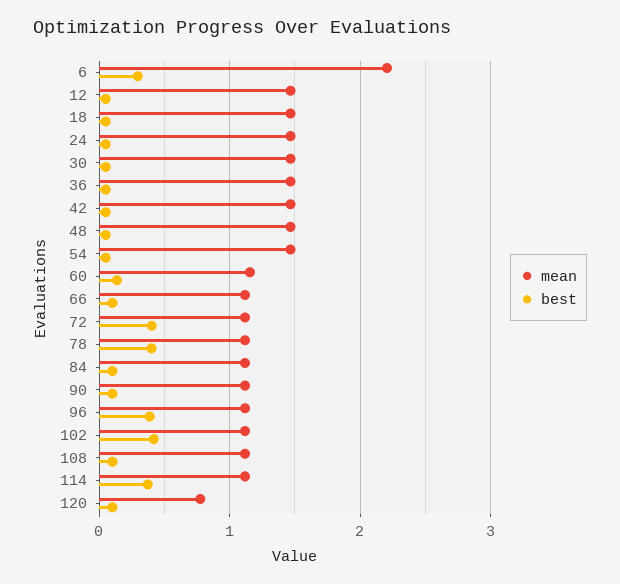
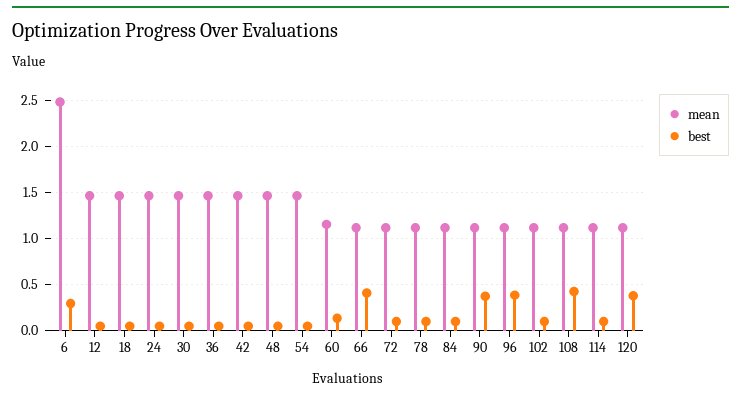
  {
    "mean": {
-     "6": 2.2,
+     "6": 2.5,
      "12": 1.5,
      "18": 1.5,
      "24": 1.5,
      "30": 1.5,
      "36": 1.5,
      "42": 1.5,
      "48": 1.5,
      "54": 1.5,
      "60": 1.2,
      "66": 1.1,
      "72": 1.1,
      "78": 1.1,
      "84": 1.1,
      "90": 1.1,
      "96": 1.1,
      "102": 1.1,
      "108": 1.1,
      "114": 1.1,
-     "120": 0.8
+     "120": 1.1
    },
    "best": {
      "6": 0.3,
      "12": 0.1,
      "18": 0.1,
      "24": 0.1,
      "30": 0.1,
      "36": 0.1,
      "42": 0.1,
      "48": 0.1,
      "54": 0.1,
      "60": 0.1,
-     "66": 0.1,
+     "66": 0.4,
-     "72": 0.4,
+     "72": 0.1,
-     "78": 0.4,
+     "78": 0.1,
      "84": 0.1,
-     "90": 0.1,
+     "90": 0.4,
      "96": 0.4,
-     "102": 0.4,
+     "102": 0.1,
-     "108": 0.1,
+     "108": 0.4,
-     "114": 0.4,
+     "114": 0.1,
-     "120": 0.1
+     "120": 0.4
    }
  }

